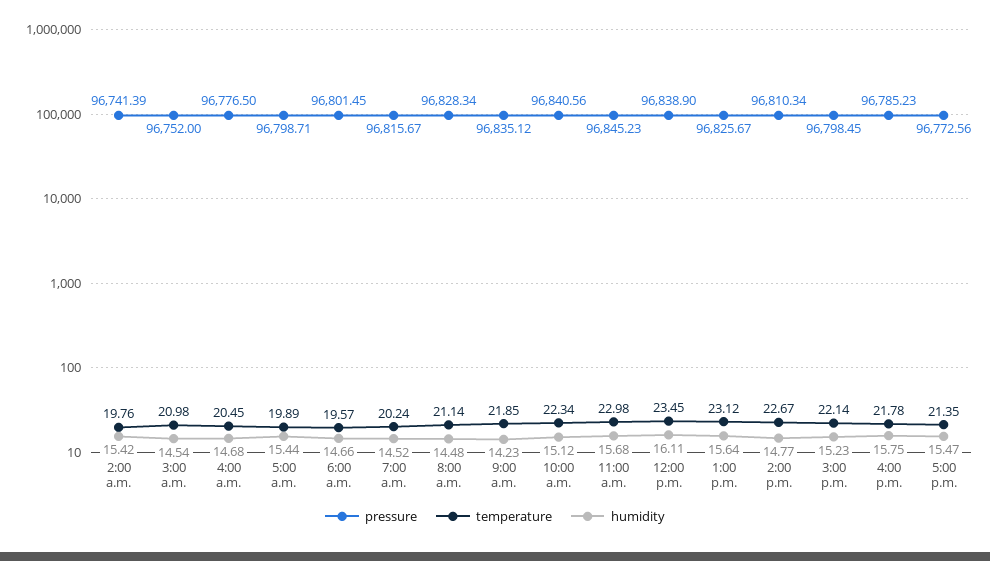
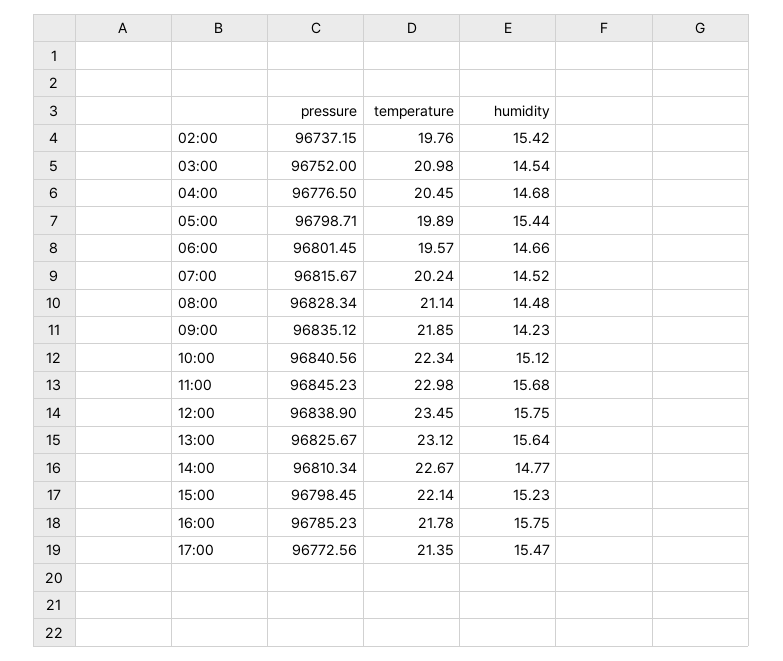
  {
    "pressure": {
-     "2:00 a.m.": 96741.39,
+     "2:00 a.m.": 96737.15,
      "3:00 a.m.": 96752,
      "4:00 a.m.": 96776.5,
      "5:00 a.m.": 96798.71,
      "6:00 a.m.": 96801.45,
      "7:00 a.m.": 96815.67,
      "8:00 a.m.": 96828.34,
      "9:00 a.m.": 96835.12,
      "10:00 a.m.": 96840.56,
      "11:00 a.m.": 96845.23,
      "12:00 p.m.": 96838.9,
      "1:00 p.m.": 96825.67,
      "2:00 p.m.": 96810.34,
      "3:00 p.m.": 96798.45,
      "4:00 p.m.": 96785.23,
      "5:00 p.m.": 96772.56
    },
    "temperature": {
      "2:00 a.m.": 19.76,
      "3:00 a.m.": 20.98,
      "4:00 a.m.": 20.45,
      "5:00 a.m.": 19.89,
      "6:00 a.m.": 19.57,
      "7:00 a.m.": 20.24,
      "8:00 a.m.": 21.14,
      "9:00 a.m.": 21.85,
      "10:00 a.m.": 22.34,
      "11:00 a.m.": 22.98,
      "12:00 p.m.": 23.45,
      "1:00 p.m.": 23.12,
      "2:00 p.m.": 22.67,
      "3:00 p.m.": 22.14,
      "4:00 p.m.": 21.78,
      "5:00 p.m.": 21.35
    },
    "humidity": {
      "2:00 a.m.": 15.42,
      "3:00 a.m.": 14.54,
      "4:00 a.m.": 14.68,
      "5:00 a.m.": 15.44,
      "6:00 a.m.": 14.66,
      "7:00 a.m.": 14.52,
      "8:00 a.m.": 14.48,
      "9:00 a.m.": 14.23,
      "10:00 a.m.": 15.12,
      "11:00 a.m.": 15.68,
-     "12:00 p.m.": 16.11,
+     "12:00 p.m.": 15.75,
      "1:00 p.m.": 15.64,
      "2:00 p.m.": 14.77,
      "3:00 p.m.": 15.23,
      "4:00 p.m.": 15.75,
      "5:00 p.m.": 15.47
    }
  }

